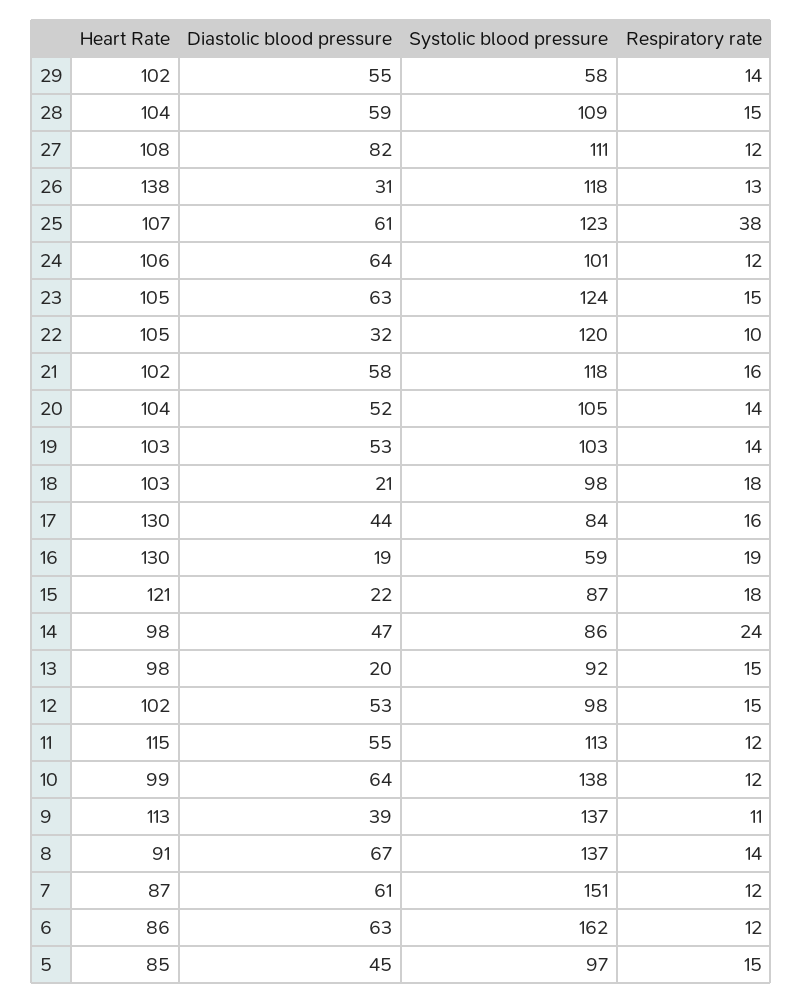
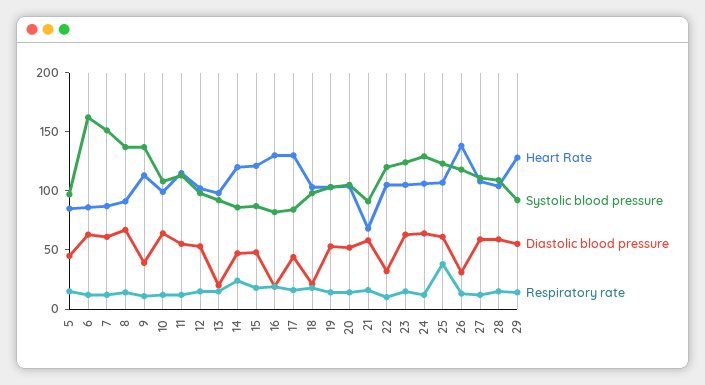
  {
    "Heart Rate": {
-     "29": 102,
+     "29": 130,
      "28": 104,
      "27": 108,
      "26": 138,
      "25": 107,
      "24": 106,
      "23": 105,
      "22": 105,
-     "21": 102,
+     "21": 70,
      "20": 104,
      "19": 103,
      "18": 103,
      "17": 130,
      "16": 130,
      "15": 121,
-     "14": 98,
+     "14": 120,
      "13": 98,
      "12": 102,
      "11": 115,
      "10": 99,
      "9": 113,
      "8": 91,
      "7": 87,
      "6": 86,
      "5": 85
    },
    "Diastolic blood pressure": {
      "29": 55,
      "28": 59,
-     "27": 82,
+     "27": 60,
      "26": 31,
      "25": 61,
      "24": 64,
      "23": 63,
      "22": 32,
      "21": 58,
      "20": 52,
      "19": 53,
      "18": 21,
      "17": 44,
      "16": 19,
-     "15": 22,
+     "15": 50,
      "14": 47,
      "13": 20,
      "12": 53,
      "11": 55,
      "10": 64,
      "9": 39,
      "8": 67,
      "7": 61,
      "6": 63,
      "5": 45
    },
    "Systolic blood pressure": {
-     "29": 58,
+     "29": 90,
      "28": 109,
      "27": 111,
      "26": 118,
      "25": 123,
-     "24": 101,
+     "24": 130,
      "23": 124,
      "22": 120,
-     "21": 118,
+     "21": 90,
      "20": 105,
      "19": 103,
      "18": 98,
      "17": 84,
-     "16": 59,
+     "16": 80,
      "15": 87,
      "14": 86,
      "13": 92,
      "12": 98,
      "11": 113,
-     "10": 138,
+     "10": 110,
      "9": 137,
      "8": 137,
      "7": 151,
      "6": 162,
      "5": 97
    },
    "Respiratory rate": {
      "29": 14,
      "28": 15,
      "27": 12,
      "26": 13,
      "25": 38,
      "24": 12,
      "23": 15,
      "22": 10,
      "21": 16,
      "20": 14,
      "19": 14,
      "18": 18,
      "17": 16,
      "16": 19,
      "15": 18,
      "14": 24,
      "13": 15,
      "12": 15,
      "11": 12,
      "10": 12,
      "9": 11,
      "8": 14,
      "7": 12,
      "6": 12,
      "5": 15
    }
  }

